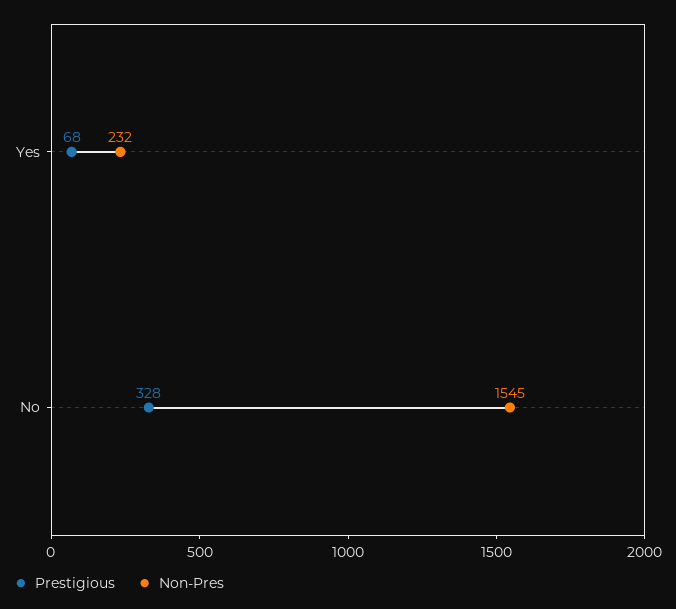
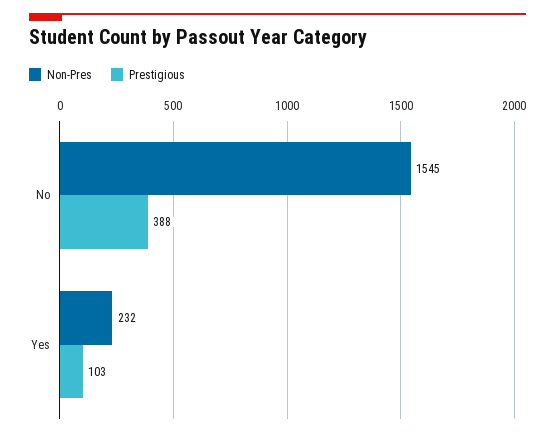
  {
    "Prestigious": {
-     "Yes": 68,
+     "Yes": 103,
-     "No": 328
+     "No": 388
    },
    "Non-Pres": {
      "Yes": 232,
      "No": 1545
    }
  }

